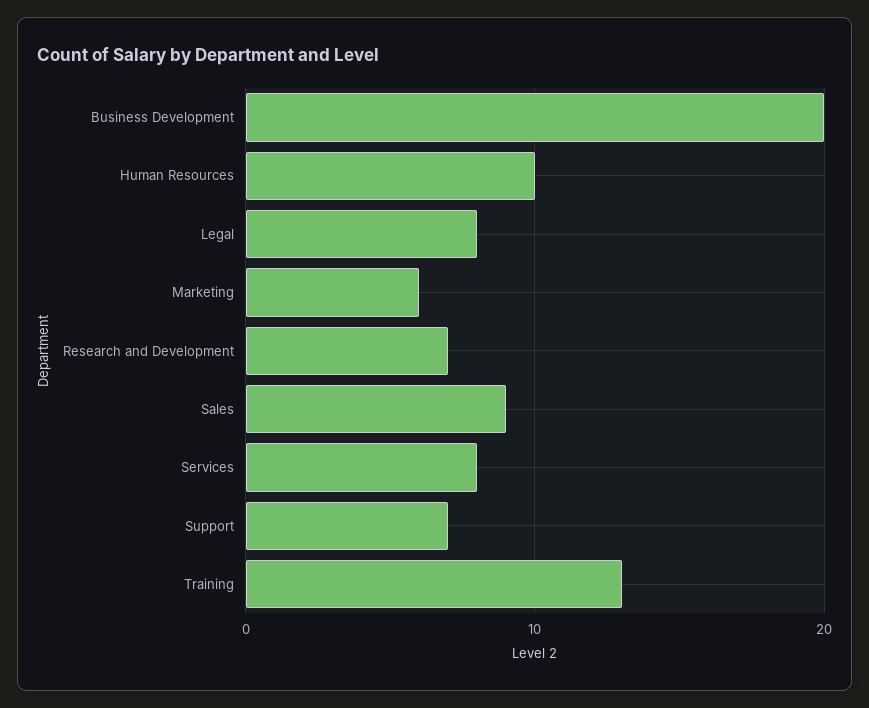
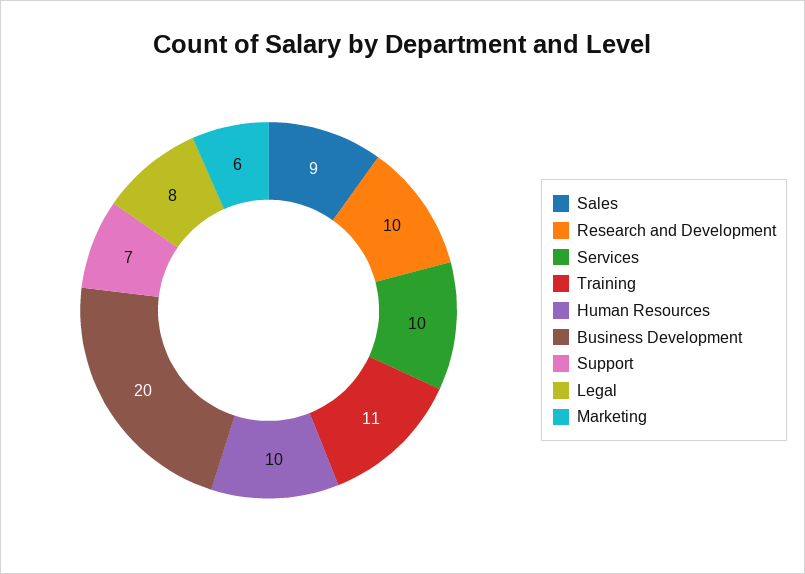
  {
    "Business Development": 20,
    "Human Resources": 10,
    "Legal": 8,
    "Marketing": 6,
-   "Research and Development": 7,
+   "Research and Development": 10,
    "Sales": 9,
-   "Services": 8,
+   "Services": 10,
    "Support": 7,
-   "Training": 13
+   "Training": 11
  }

